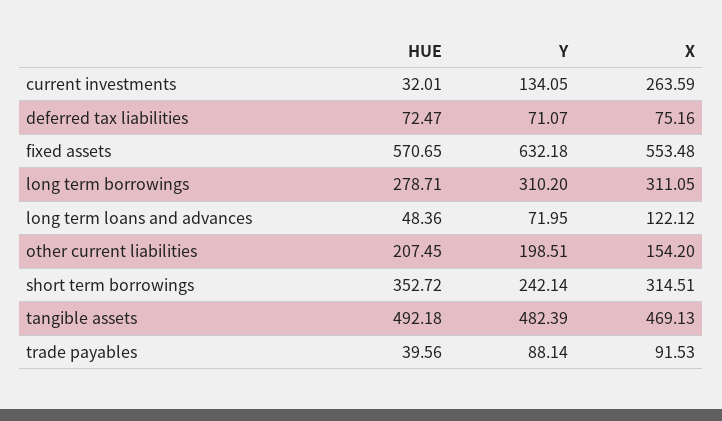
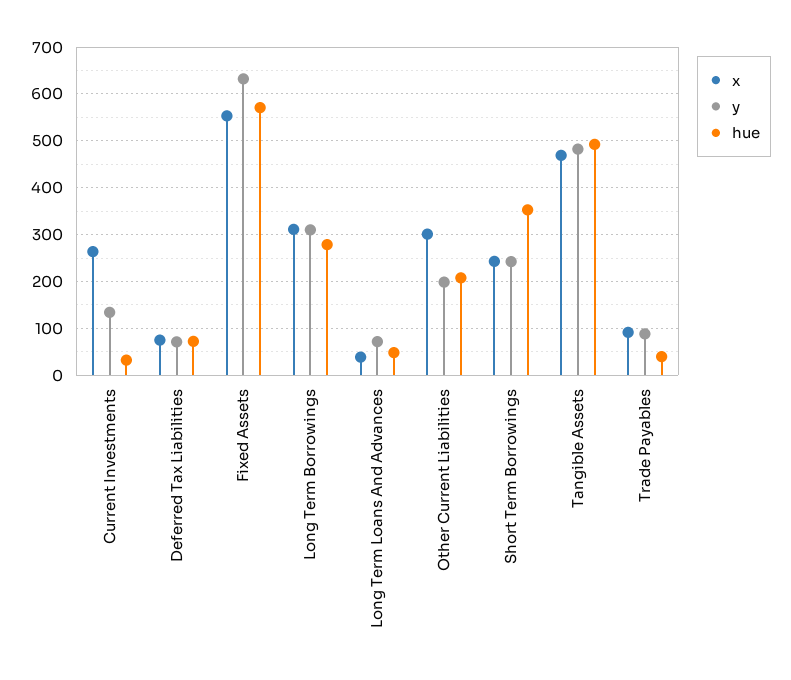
  {
    "HUE": {
      "current investments": 32.01,
      "deferred tax liabilities": 72.47,
      "fixed assets": 570.65,
      "long term borrowings": 278.71,
      "long term loans and advances": 48.36,
      "other current liabilities": 207.45,
      "short term borrowings": 352.72,
      "tangible assets": 492.18,
      "trade payables": 39.56
    },
    "Y": {
      "current investments": 134.05,
      "deferred tax liabilities": 71.07,
      "fixed assets": 632.18,
      "long term borrowings": 310.2,
      "long term loans and advances": 71.95,
      "other current liabilities": 198.51,
      "short term borrowings": 242.14,
      "tangible assets": 482.39,
      "trade payables": 88.14
    },
    "X": {
      "current investments": 263.59,
      "deferred tax liabilities": 75.16,
      "fixed assets": 553.48,
      "long term borrowings": 311.05,
-     "long term loans and advances": 122.12,
+     "long term loans and advances": 40,
-     "other current liabilities": 154.2,
+     "other current liabilities": 300,
-     "short term borrowings": 314.51,
+     "short term borrowings": 240,
      "tangible assets": 469.13,
      "trade payables": 91.53
    }
  }

